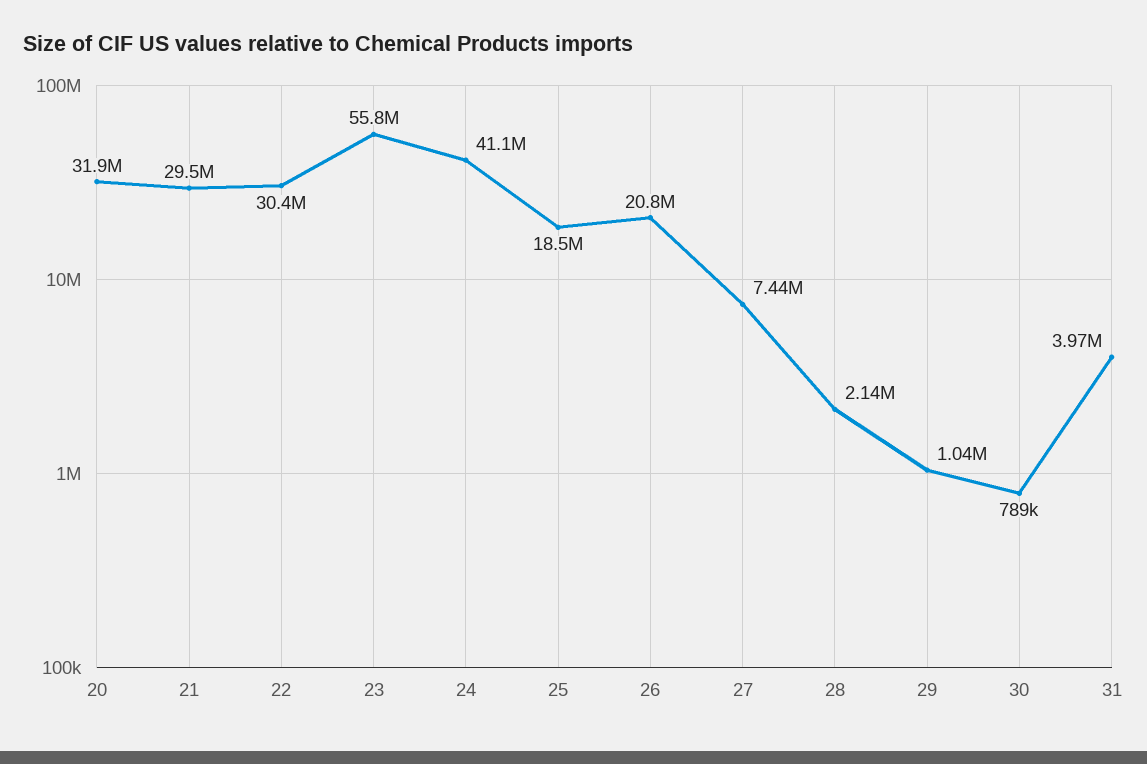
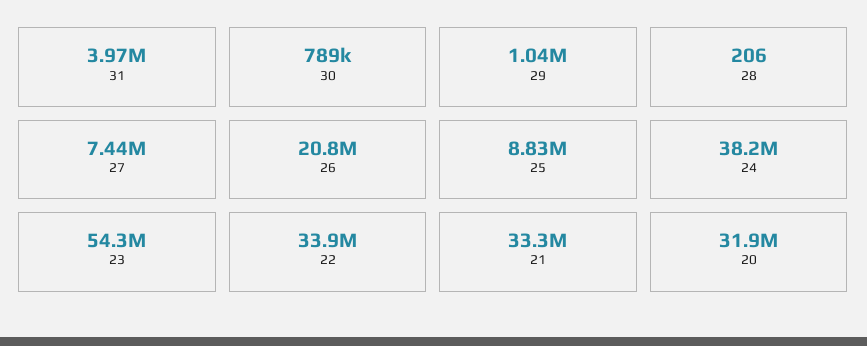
  {
    "20": 31900000,
-   "21": 29500000,
+   "21": 33300000,
-   "22": 30400000,
+   "22": 33900000,
-   "23": 55800000,
+   "23": 54300000,
-   "24": 41100000,
+   "24": 38200000,
-   "25": 18500000,
+   "25": 8830000,
    "26": 20800000,
    "27": 7440000,
-   "28": 2140000,
+   "28": 206,
    "29": 1040000,
    "30": 789000,
    "31": 3970000
  }

